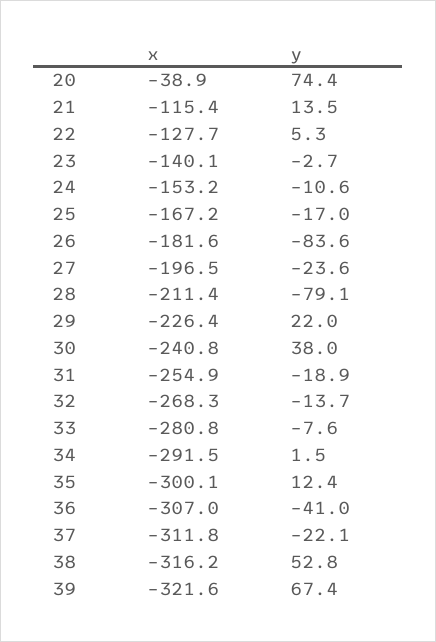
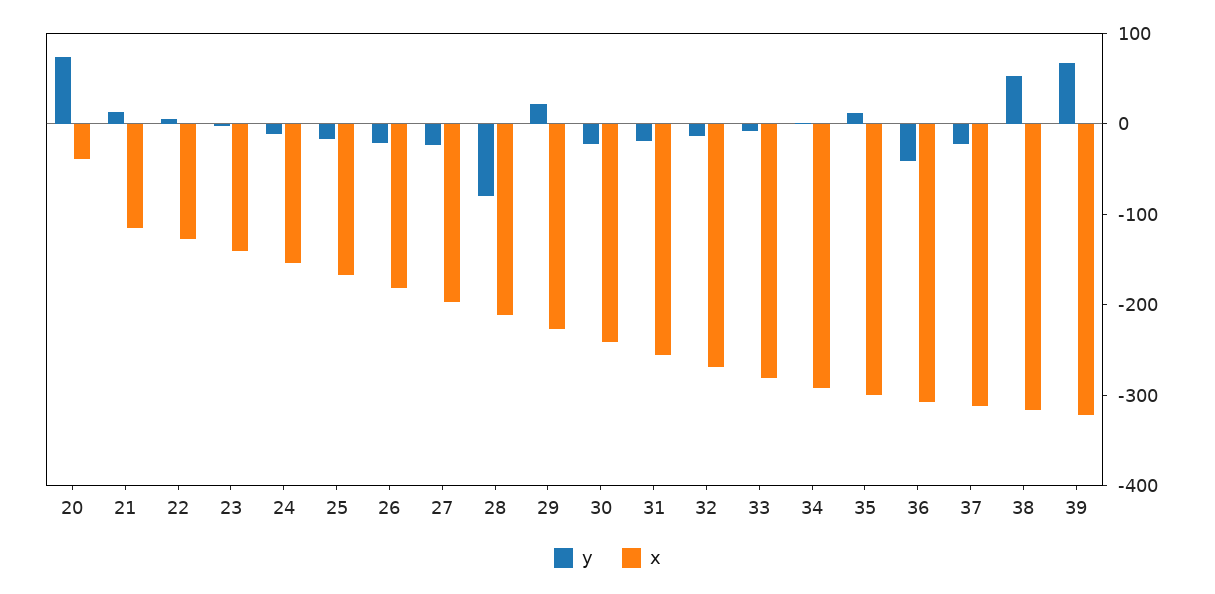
  {
    "x": {
      "20": -38.9,
      "21": -115.4,
      "22": -127.7,
      "23": -140.1,
      "24": -153.2,
      "25": -167.2,
      "26": -181.6,
      "27": -196.5,
      "28": -211.4,
      "29": -226.4,
      "30": -240.8,
      "31": -254.9,
      "32": -268.3,
      "33": -280.8,
      "34": -291.5,
      "35": -300.1,
      "36": -307,
      "37": -311.8,
      "38": -316.2,
      "39": -321.6
    },
    "y": {
      "20": 74.4,
      "21": 13.5,
      "22": 5.3,
      "23": -2.7,
      "24": -10.6,
      "25": -17,
-     "26": -83.6,
+     "26": -20,
      "27": -23.6,
      "28": -79.1,
      "29": 22,
-     "30": 38,
+     "30": -20,
      "31": -18.9,
      "32": -13.7,
      "33": -7.6,
      "34": 1.5,
      "35": 12.4,
      "36": -41,
      "37": -22.1,
      "38": 52.8,
      "39": 67.4
    }
  }

